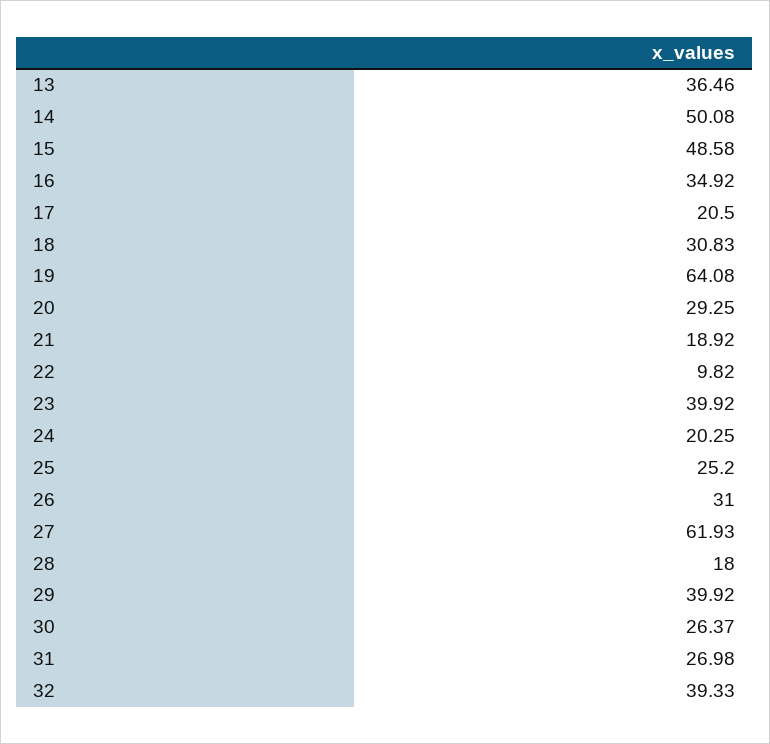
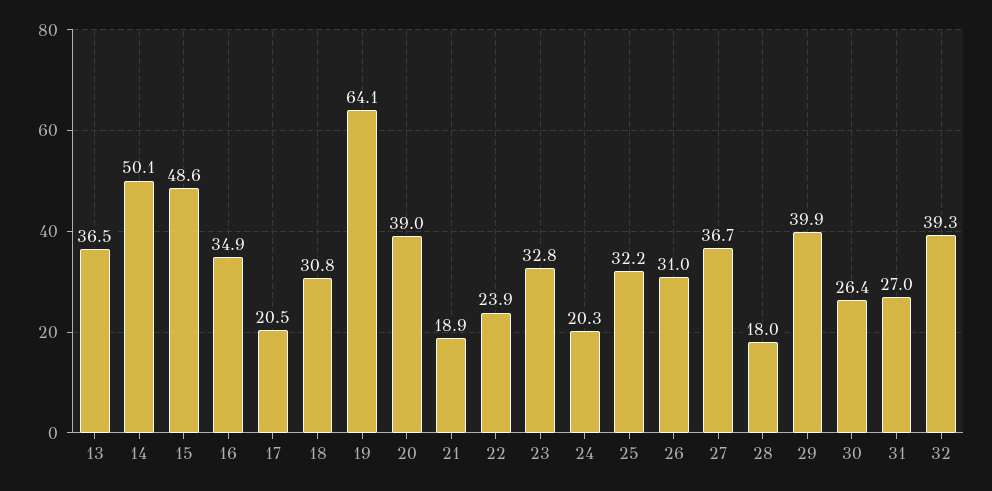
  {
    "13": 36.46,
    "14": 50.08,
    "15": 48.58,
    "16": 34.92,
    "17": 20.5,
    "18": 30.83,
    "19": 64.08,
-   "20": 29.25,
+   "20": 39,
    "21": 18.92,
-   "22": 9.82,
+   "22": 23.9,
-   "23": 39.92,
+   "23": 32.8,
    "24": 20.25,
-   "25": 25.2,
+   "25": 32.2,
    "26": 31,
-   "27": 61.93,
+   "27": 36.7,
    "28": 18,
    "29": 39.92,
    "30": 26.37,
    "31": 26.98,
    "32": 39.33
  }

